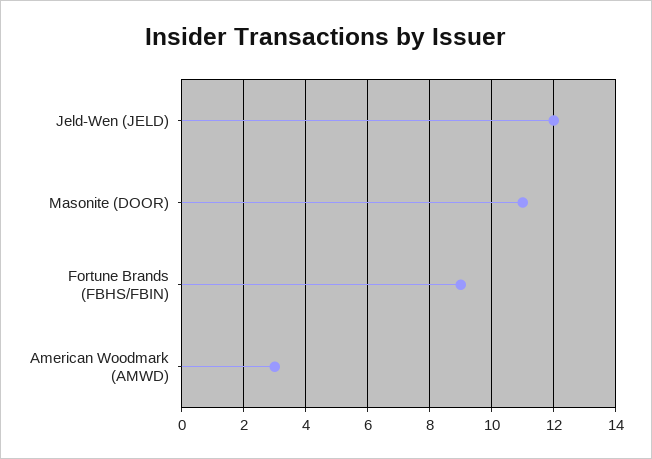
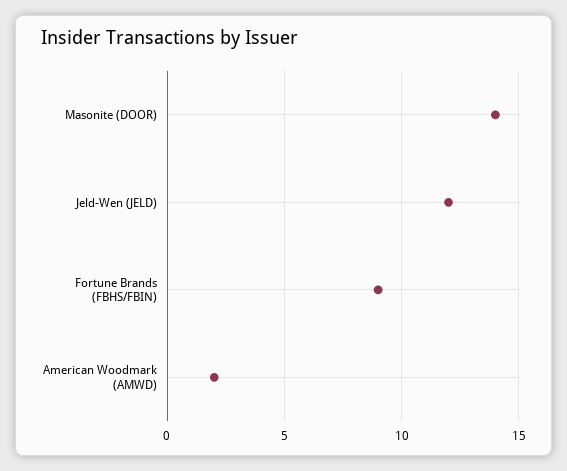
  {
    "Jeld-Wen (JELD)": 12,
-   "Masonite (DOOR)": 11,
+   "Masonite (DOOR)": 14,
    "Fortune Brands (FBHS/FBIN)": 9,
-   "American Woodmark (AMWD)": 3
+   "American Woodmark (AMWD)": 2
  }

